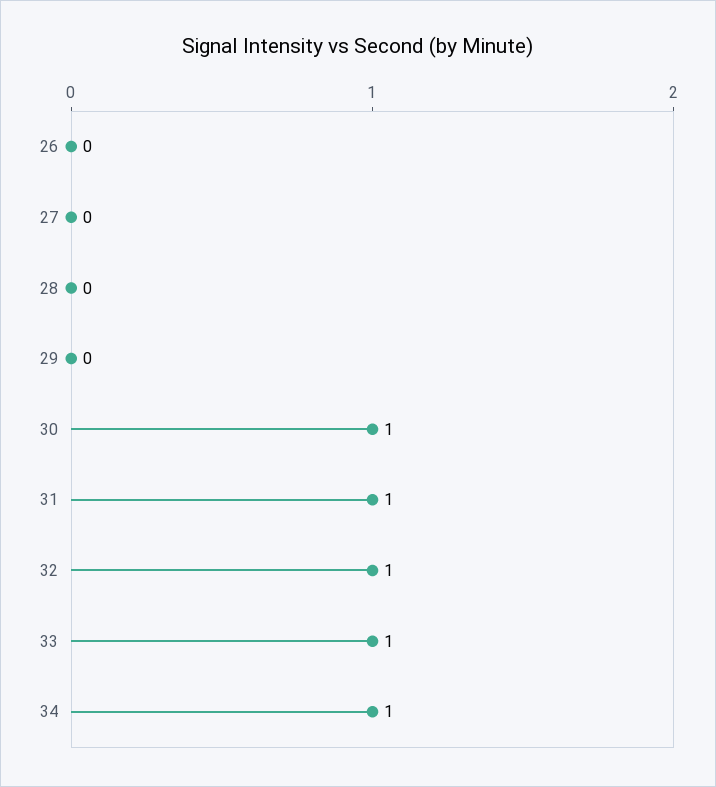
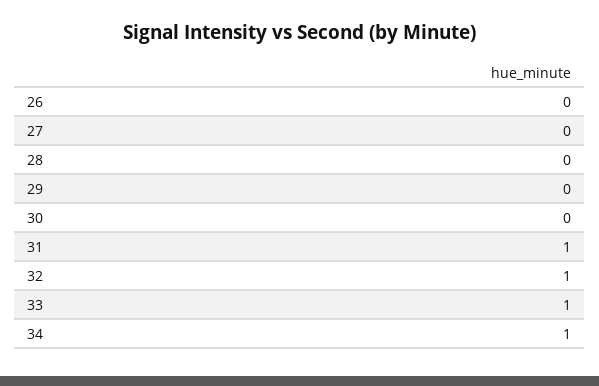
  {
    "26": 0,
    "27": 0,
    "28": 0,
    "29": 0,
-   "30": 1,
+   "30": 0,
    "31": 1,
    "32": 1,
    "33": 1,
    "34": 1
  }

